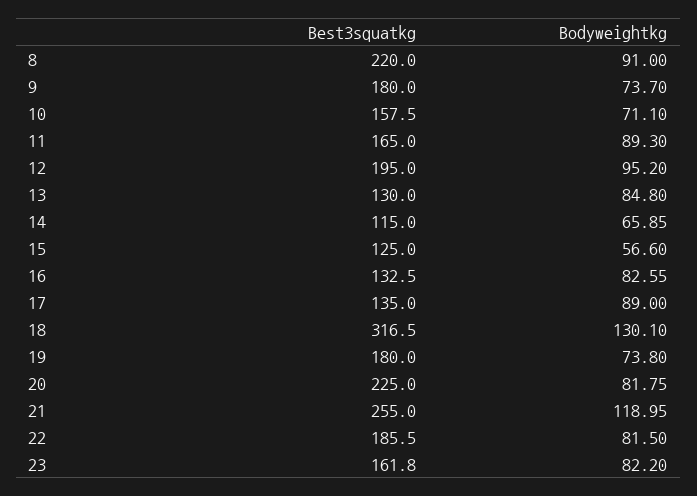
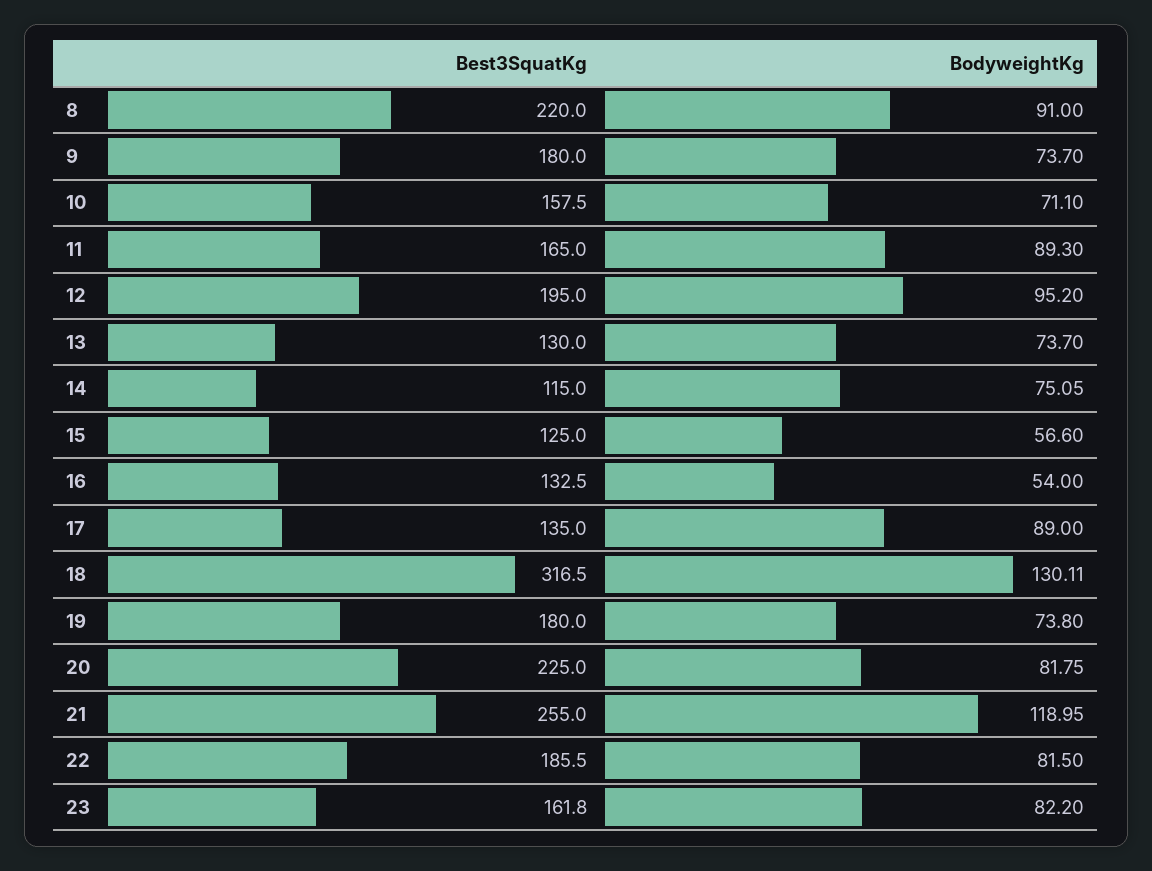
  {
    "Best3squatkg": {
      "8": 220,
      "9": 180,
      "10": 157.5,
      "11": 165,
      "12": 195,
      "13": 130,
      "14": 115,
      "15": 125,
      "16": 132.5,
      "17": 135,
      "18": 316.5,
      "19": 180,
      "20": 225,
      "21": 255,
      "22": 185.5,
      "23": 161.8
    },
    "Bodyweightkg": {
      "8": 91,
      "9": 73.7,
      "10": 71.1,
      "11": 89.3,
      "12": 95.2,
-     "13": 84.8,
+     "13": 73.7,
-     "14": 65.85,
+     "14": 75.05,
      "15": 56.6,
-     "16": 82.55,
+     "16": 54,
      "17": 89,
-     "18": 130.1,
+     "18": 130.11,
      "19": 73.8,
      "20": 81.75,
      "21": 118.95,
      "22": 81.5,
      "23": 82.2
    }
  }

